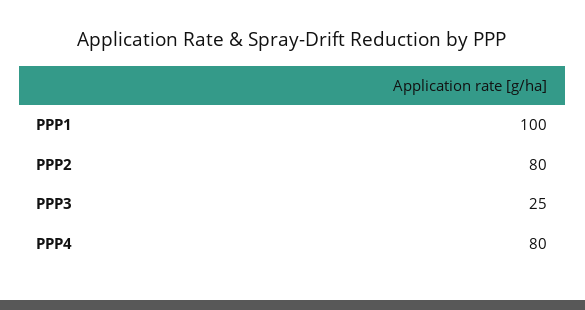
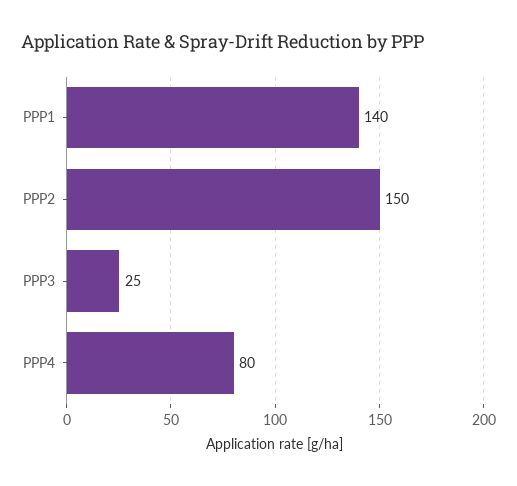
  {
-   "PPP1": 100,
+   "PPP1": 140,
-   "PPP2": 80,
+   "PPP2": 150,
    "PPP3": 25,
    "PPP4": 80
  }

